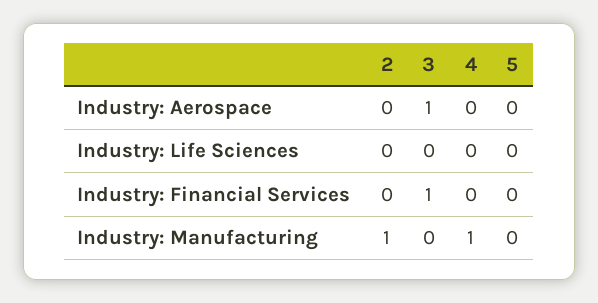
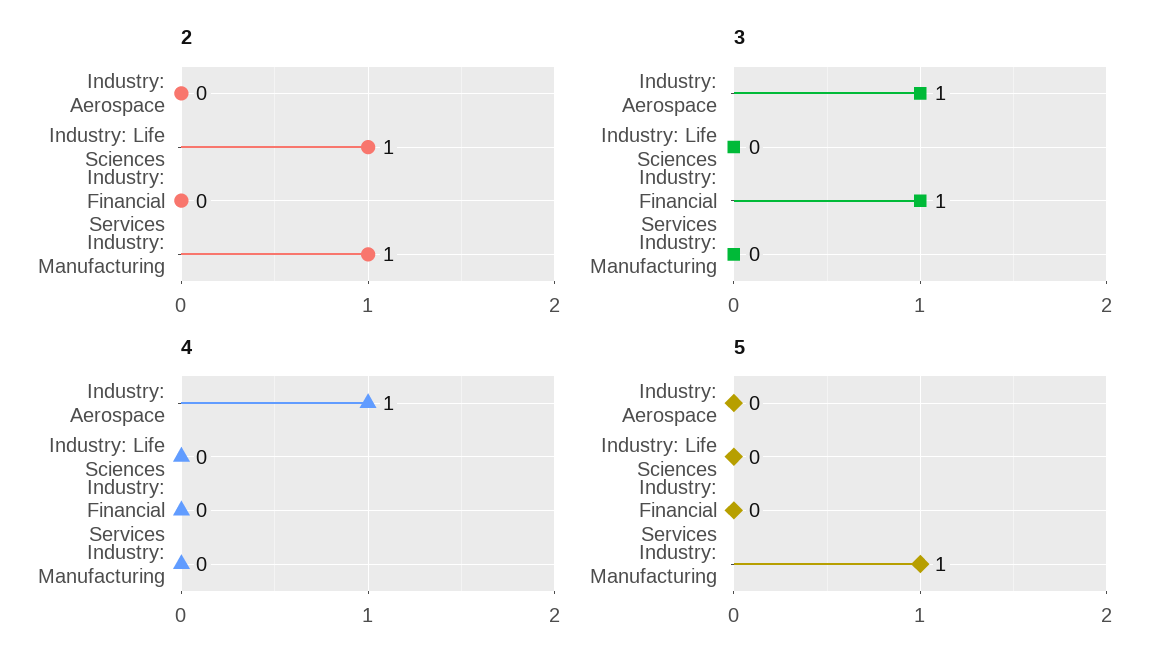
  {
    "2": {
      "Industry: Aerospace": 0,
-     "Industry: Life Sciences": 0,
+     "Industry: Life Sciences": 1,
      "Industry: Financial Services": 0,
      "Industry: Manufacturing": 1
    },
    "3": {
      "Industry: Aerospace": 1,
      "Industry: Life Sciences": 0,
      "Industry: Financial Services": 1,
      "Industry: Manufacturing": 0
    },
    "4": {
-     "Industry: Aerospace": 0,
+     "Industry: Aerospace": 1,
      "Industry: Life Sciences": 0,
      "Industry: Financial Services": 0,
-     "Industry: Manufacturing": 1
+     "Industry: Manufacturing": 0
    },
    "5": {
      "Industry: Aerospace": 0,
      "Industry: Life Sciences": 0,
      "Industry: Financial Services": 0,
-     "Industry: Manufacturing": 0
+     "Industry: Manufacturing": 1
    }
  }

